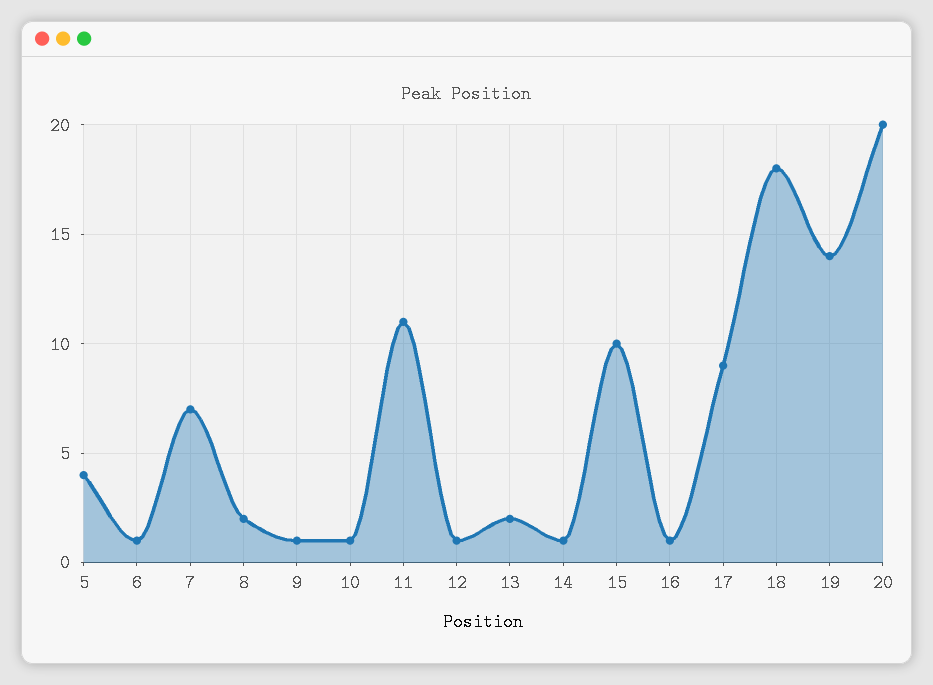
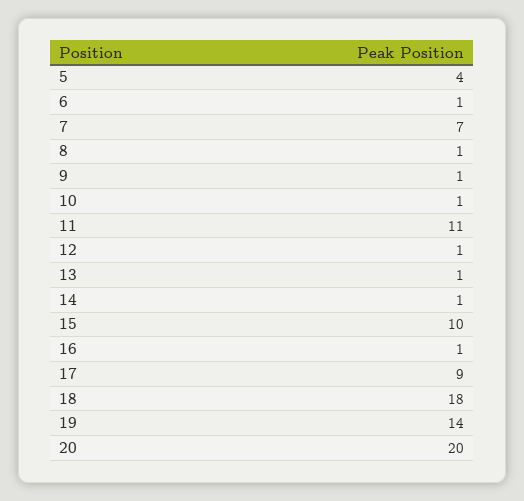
  {
    "5": 4,
    "6": 1,
    "7": 7,
-   "8": 2,
+   "8": 1,
    "9": 1,
    "10": 1,
    "11": 11,
    "12": 1,
-   "13": 2,
+   "13": 1,
    "14": 1,
    "15": 10,
    "16": 1,
    "17": 9,
    "18": 18,
    "19": 14,
    "20": 20
  }

